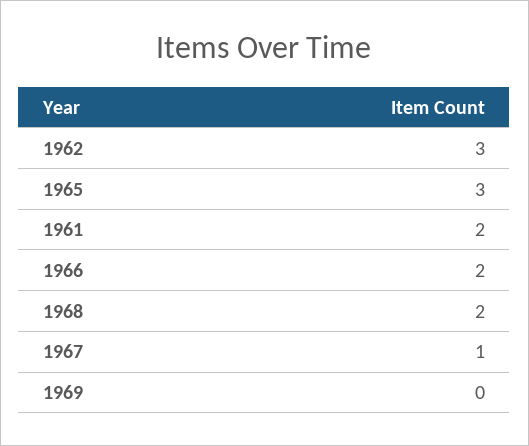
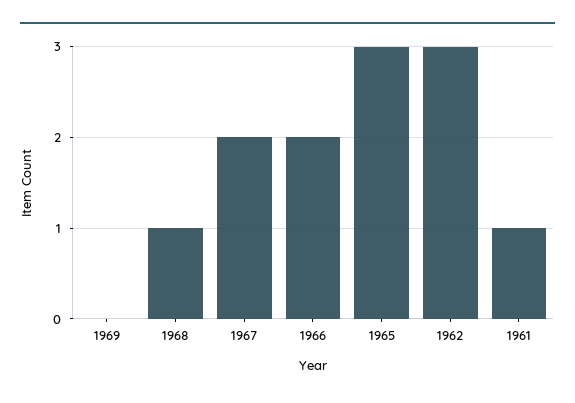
  {
    "1962": 3,
    "1965": 3,
-   "1961": 2,
+   "1961": 1,
    "1966": 2,
-   "1968": 2,
+   "1968": 1,
-   "1967": 1,
+   "1967": 2,
    "1969": 0
  }

